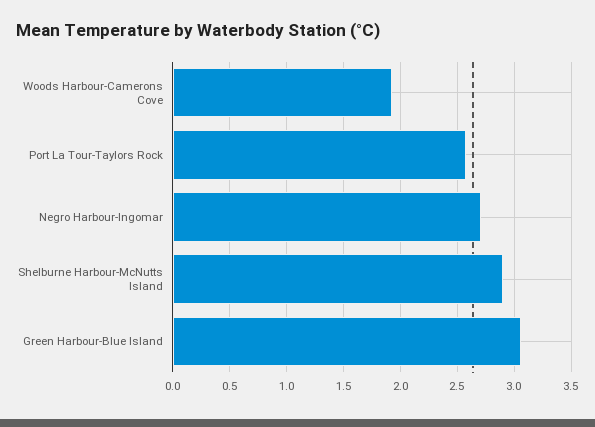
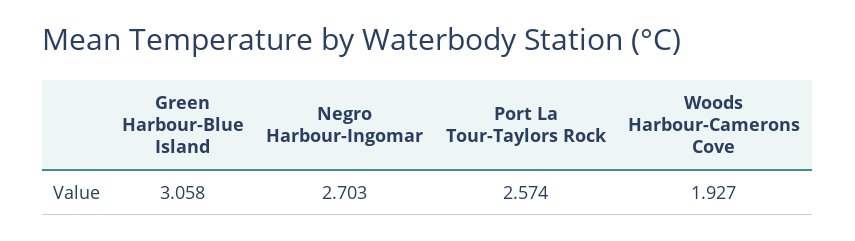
  {
    "Woods Harbour-Camerons Cove": 1.927,
    "Port La Tour-Taylors Rock": 2.574,
    "Negro Harbour-Ingomar": 2.703,
-   "Shelburne Harbour-McNutts Island": 2.9,
    "Green Harbour-Blue Island": 3.058
  }

